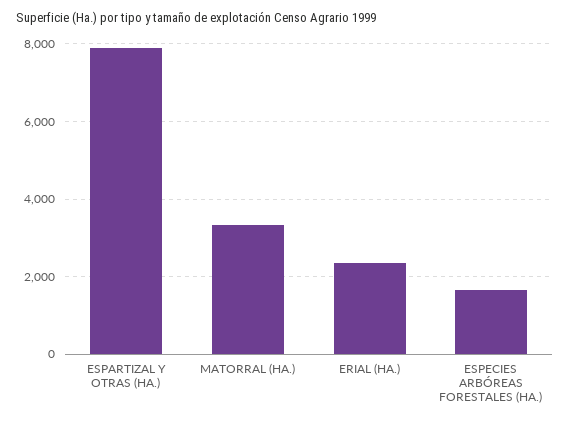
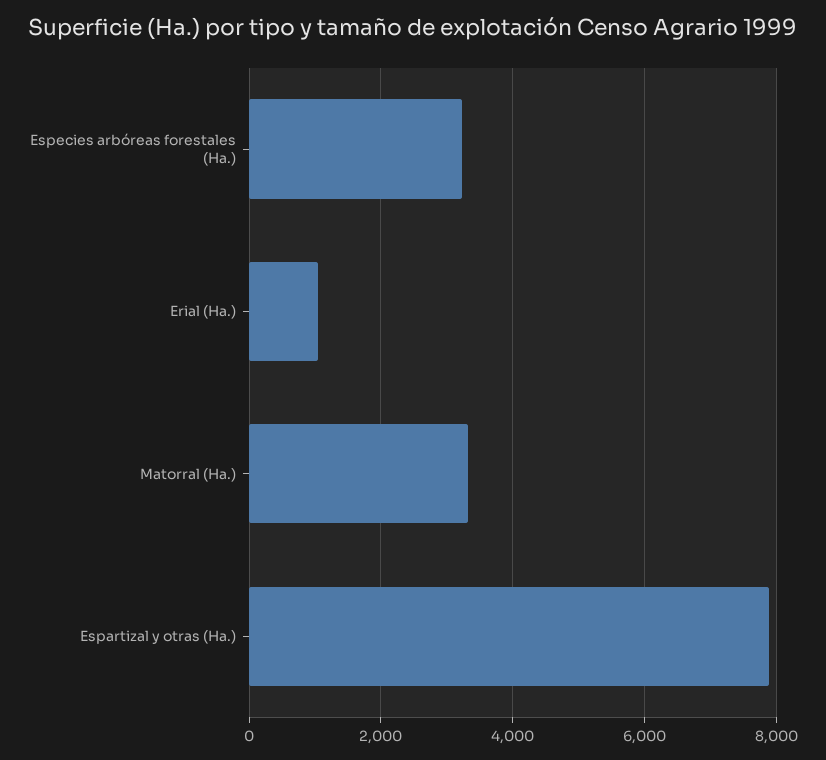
  {
    "ESPARTIZAL Y OTRAS (HA.)": 7800,
    "MATORRAL (HA.)": 3400,
-   "ERIAL (HA.)": 2400,
+   "ERIAL (HA.)": 1000,
-   "ESPECIES ARBÓREAS FORESTALES (HA.)": 1600
+   "ESPECIES ARBÓREAS FORESTALES (HA.)": 3200
  }

